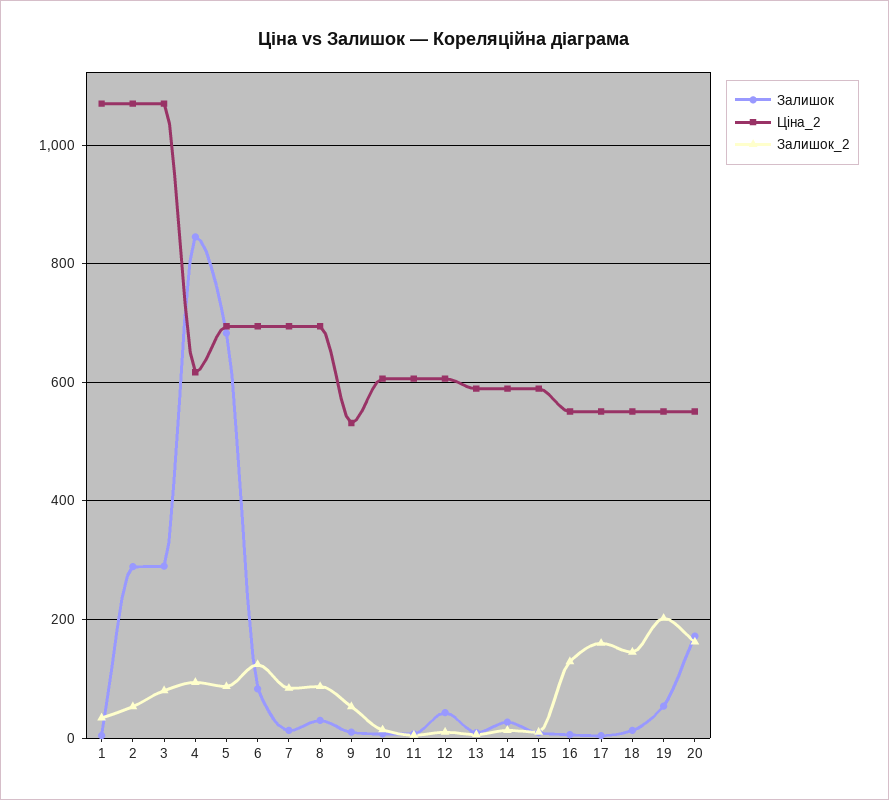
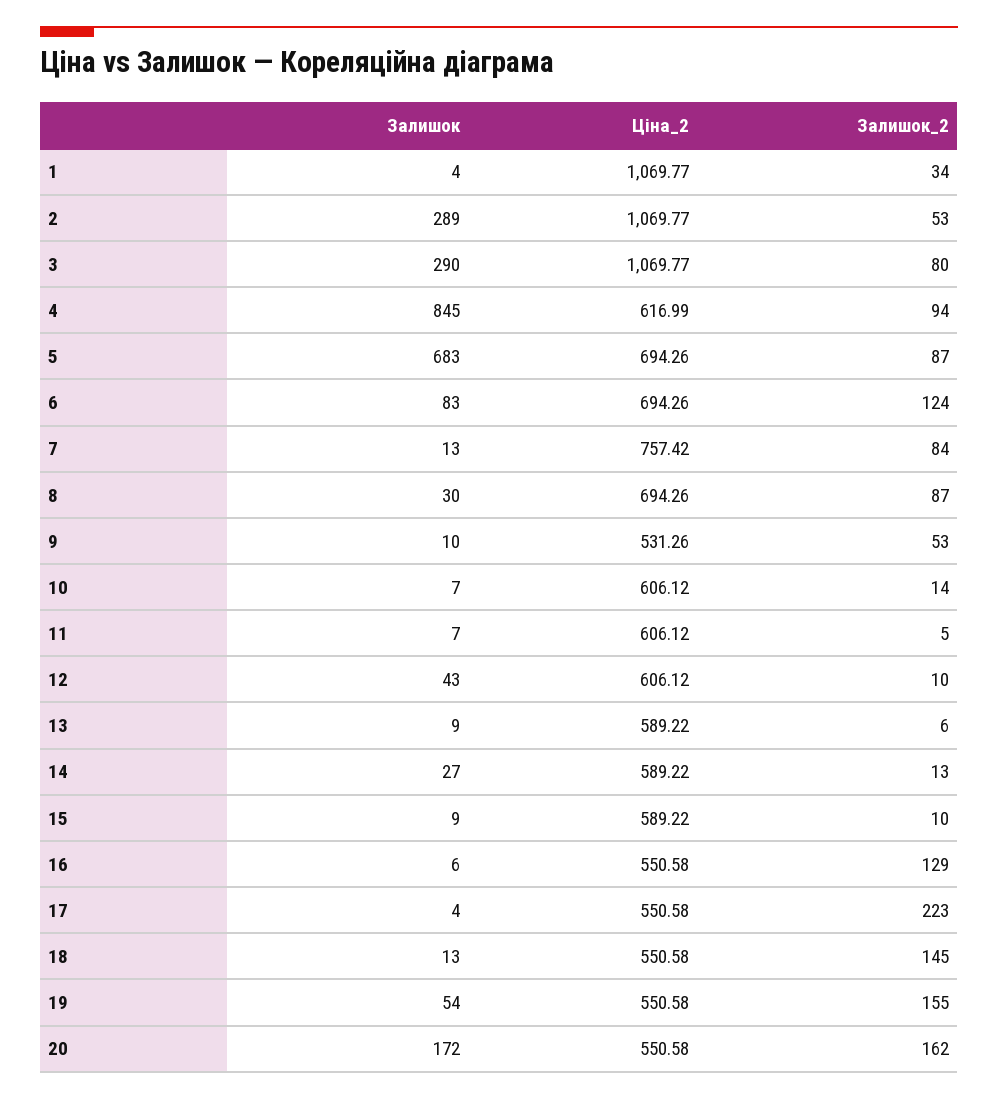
  {
    "Залишок": {
      "1": 4,
      "2": 289,
      "3": 290,
      "4": 845,
      "5": 683,
      "6": 83,
      "7": 13,
      "8": 30,
      "9": 10,
      "10": 7,
      "11": 7,
      "12": 43,
      "13": 9,
      "14": 27,
      "15": 9,
      "16": 6,
      "17": 4,
      "18": 13,
      "19": 54,
      "20": 172
    },
    "Ціна_2": {
      "1": 1069.77,
      "2": 1069.77,
      "3": 1069.77,
      "4": 616.99,
      "5": 694.26,
      "6": 694.26,
-     "7": 700,
+     "7": 757.42,
      "8": 694.26,
      "9": 531.26,
      "10": 606.12,
      "11": 606.12,
      "12": 606.12,
      "13": 589.22,
      "14": 589.22,
      "15": 589.22,
      "16": 550.58,
      "17": 550.58,
      "18": 550.58,
      "19": 550.58,
      "20": 550.58
    },
    "Залишок_2": {
      "1": 34,
      "2": 53,
      "3": 80,
      "4": 94,
      "5": 87,
      "6": 124,
      "7": 84,
      "8": 87,
      "9": 53,
      "10": 14,
      "11": 5,
      "12": 10,
      "13": 6,
      "14": 13,
      "15": 10,
      "16": 129,
-     "17": 160,
+     "17": 223,
      "18": 145,
-     "19": 200,
+     "19": 155,
      "20": 162
    }
  }

